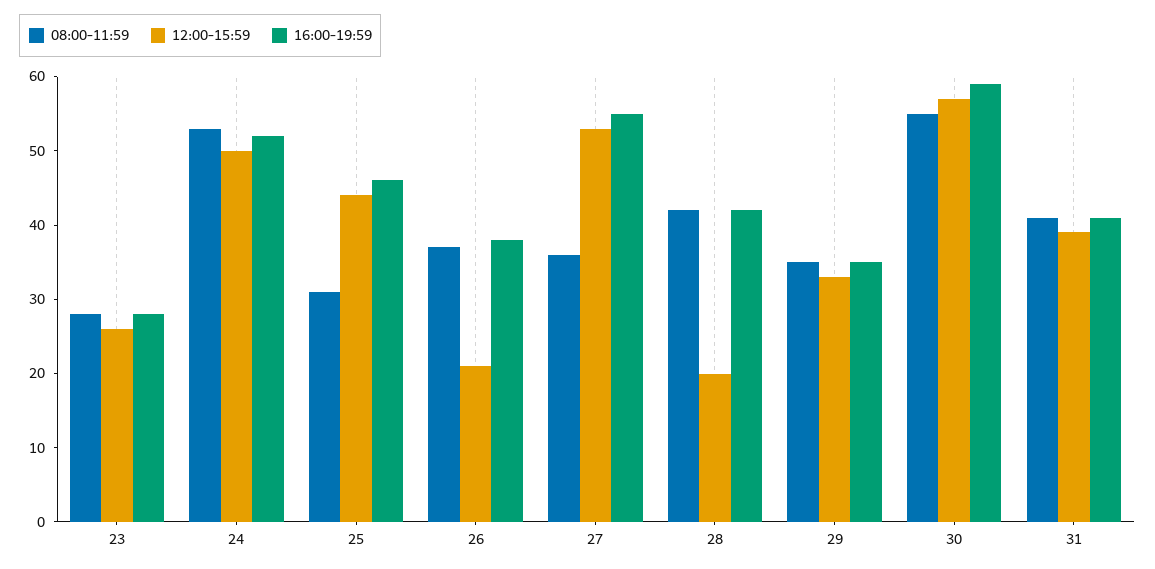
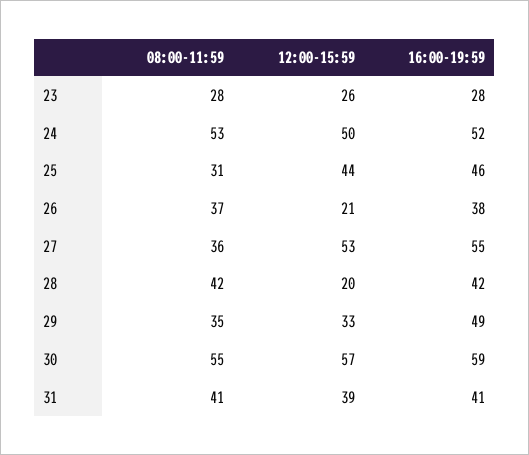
  {
    "08:00-11:59": {
      "23": 28,
      "24": 53,
      "25": 31,
      "26": 37,
      "27": 36,
      "28": 42,
      "29": 35,
      "30": 55,
      "31": 41
    },
    "12:00-15:59": {
      "23": 26,
      "24": 50,
      "25": 44,
      "26": 21,
      "27": 53,
      "28": 20,
      "29": 33,
      "30": 57,
      "31": 39
    },
    "16:00-19:59": {
      "23": 28,
      "24": 52,
      "25": 46,
      "26": 38,
      "27": 55,
      "28": 42,
-     "29": 35,
+     "29": 49,
      "30": 59,
      "31": 41
    }
  }

